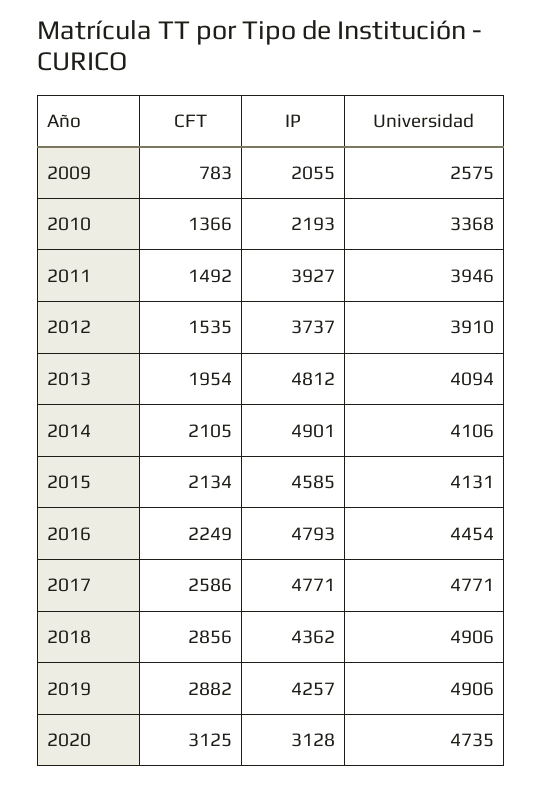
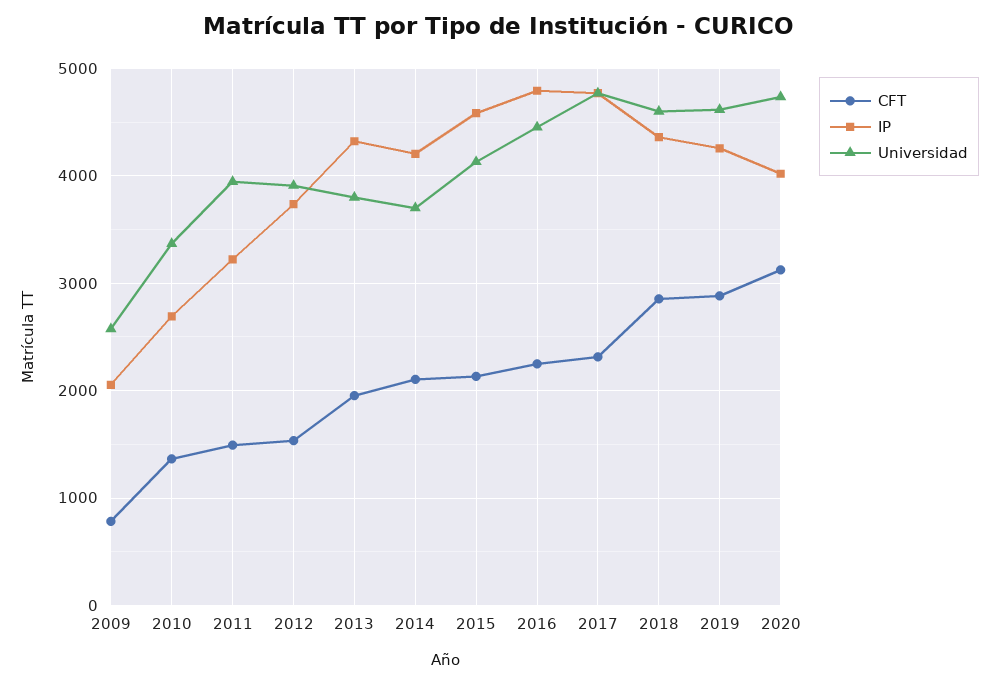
  {
    "CFT": {
      "2009": 783,
      "2010": 1366,
      "2011": 1492,
      "2012": 1535,
      "2013": 1954,
      "2014": 2105,
      "2015": 2134,
      "2016": 2249,
-     "2017": 2586,
+     "2017": 2300,
      "2018": 2856,
      "2019": 2882,
      "2020": 3125
    },
    "IP": {
      "2009": 2055,
-     "2010": 2193,
+     "2010": 2700,
-     "2011": 3927,
+     "2011": 3200,
      "2012": 3737,
-     "2013": 4812,
+     "2013": 4300,
-     "2014": 4901,
+     "2014": 4200,
      "2015": 4585,
      "2016": 4793,
      "2017": 4771,
      "2018": 4362,
      "2019": 4257,
-     "2020": 3128
+     "2020": 4000
    },
    "Universidad": {
      "2009": 2575,
      "2010": 3368,
      "2011": 3946,
      "2012": 3910,
-     "2013": 4094,
+     "2013": 3800,
-     "2014": 4106,
+     "2014": 3700,
      "2015": 4131,
      "2016": 4454,
      "2017": 4771,
-     "2018": 4906,
+     "2018": 4600,
-     "2019": 4906,
+     "2019": 4600,
      "2020": 4735
    }
  }

